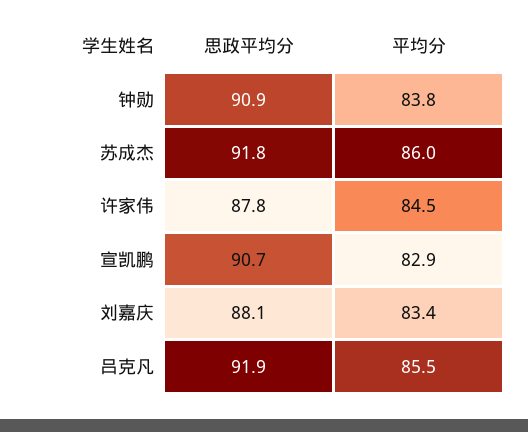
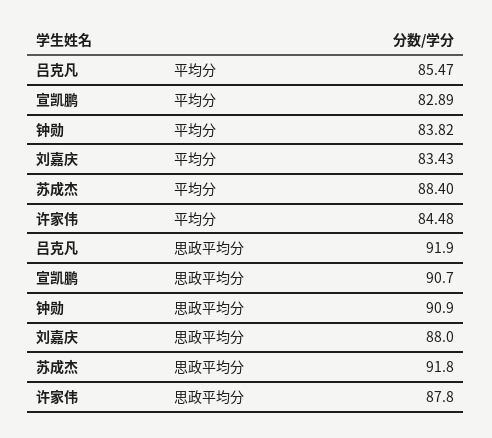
  {
    "思政平均分": {
      "钟勋": 90.9,
      "苏成杰": 91.8,
      "许家伟": 87.8,
      "宣凯鹏": 90.7,
-     "刘嘉庆": 88.1,
+     "刘嘉庆": 88,
      "吕克凡": 91.9
    },
    "平均分": {
      "钟勋": 83.82,
-     "苏成杰": 86,
+     "苏成杰": 88.4,
      "许家伟": 84.48,
      "宣凯鹏": 82.89,
      "刘嘉庆": 83.43,
      "吕克凡": 85.47
    }
  }

